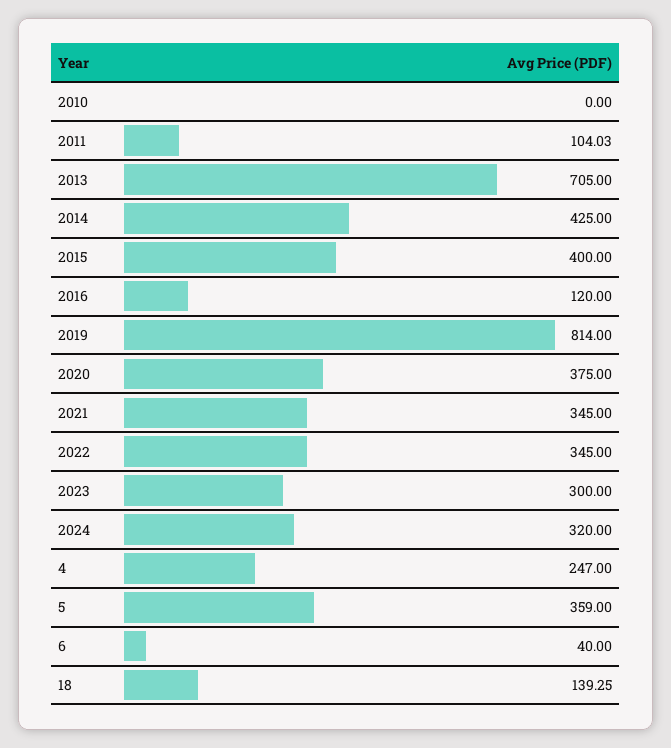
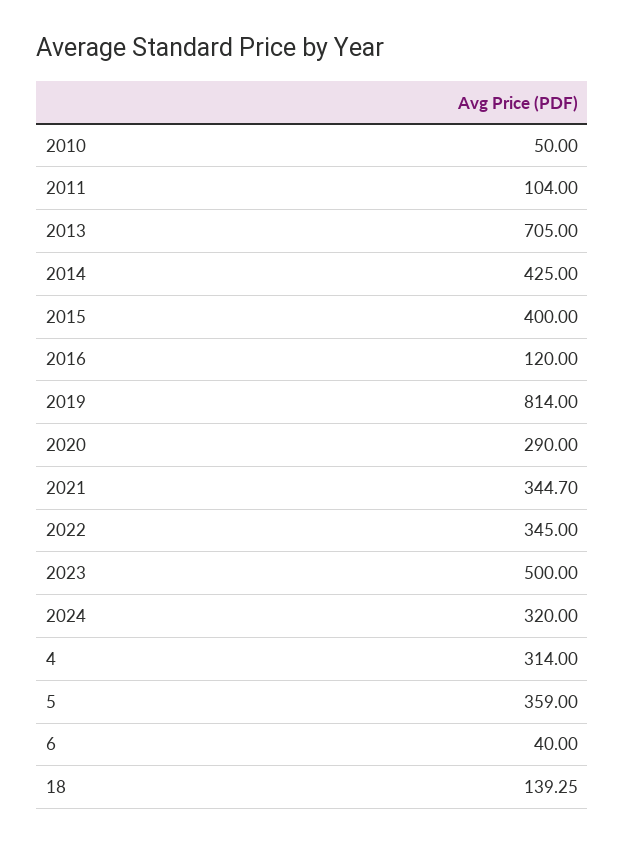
  {
-   "2010": 0,
+   "2010": 50,
-   "2011": 104.03,
+   "2011": 104,
    "2013": 705,
    "2014": 425,
    "2015": 400,
    "2016": 120,
    "2019": 814,
-   "2020": 375,
+   "2020": 290,
-   "2021": 345,
+   "2021": 344.7,
    "2022": 345,
-   "2023": 300,
+   "2023": 500,
    "2024": 320,
-   "4": 247,
+   "4": 314,
    "5": 359,
    "6": 40,
    "18": 139.25
  }

